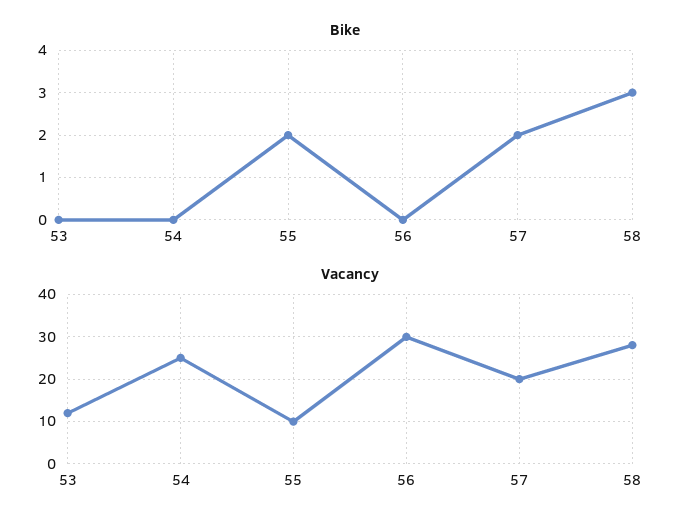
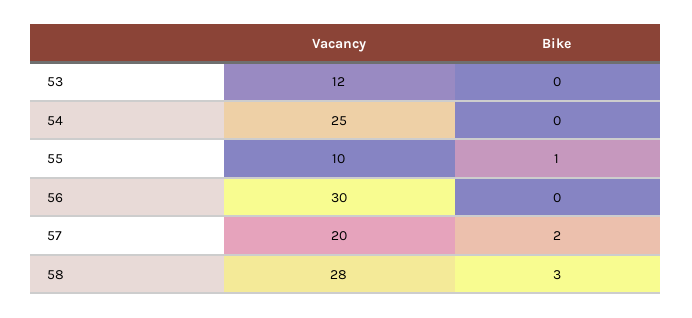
  {
    "Bike": {
      "53": 0,
      "54": 0,
-     "55": 2,
+     "55": 1,
      "56": 0,
      "57": 2,
      "58": 3
    },
    "Vacancy": {
      "53": 12,
      "54": 25,
      "55": 10,
      "56": 30,
      "57": 20,
      "58": 28
    }
  }

